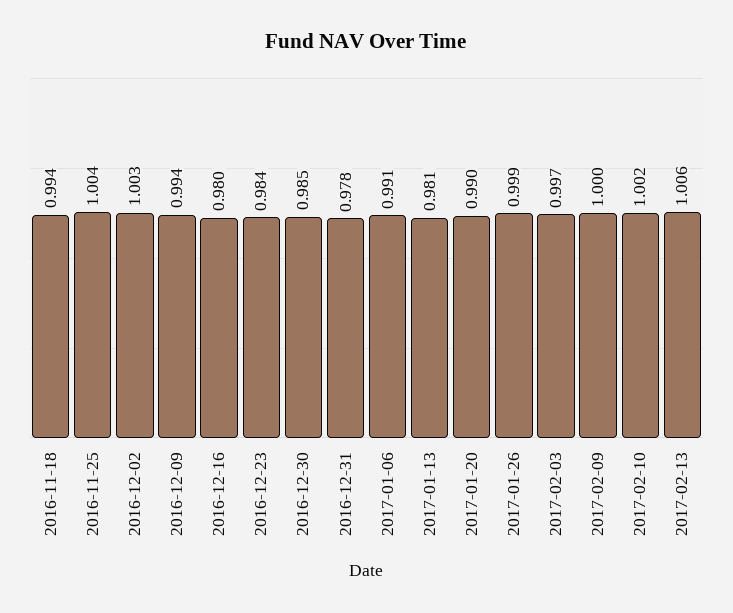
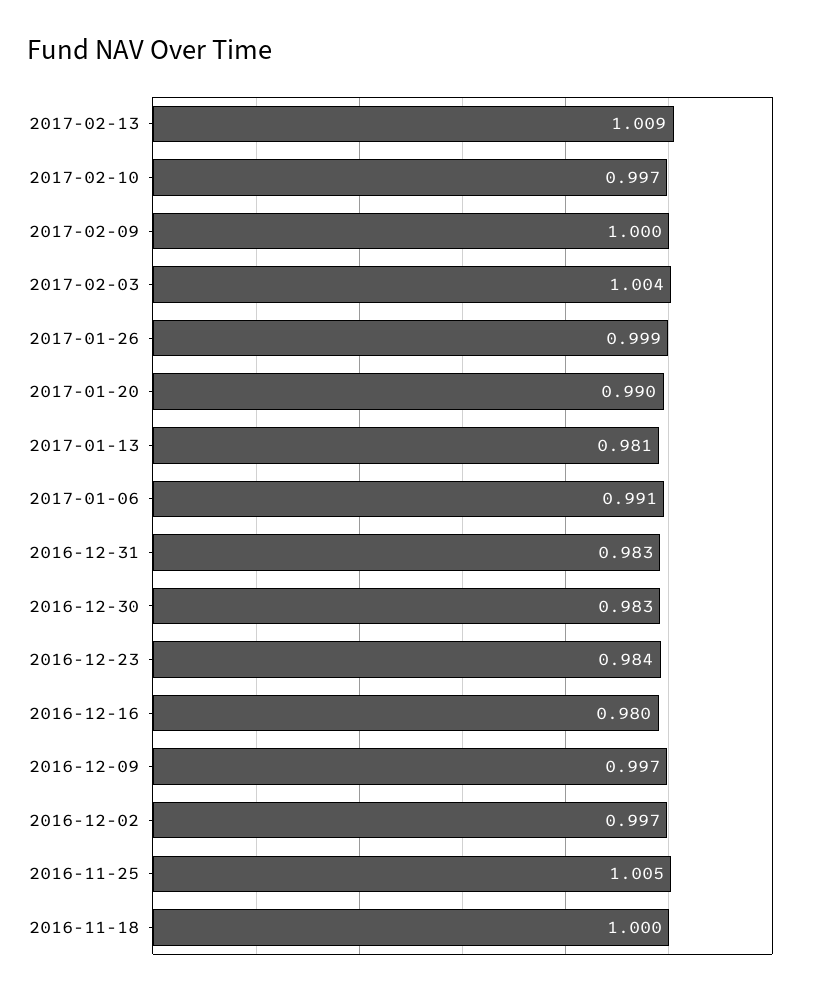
  {
-   "2016-11-18": 0.994,
+   "2016-11-18": 1,
-   "2016-11-25": 1.004,
+   "2016-11-25": 1.005,
-   "2016-12-02": 1.003,
+   "2016-12-02": 0.997,
-   "2016-12-09": 0.994,
+   "2016-12-09": 0.997,
    "2016-12-16": 0.98,
    "2016-12-23": 0.984,
-   "2016-12-30": 0.985,
+   "2016-12-30": 0.983,
-   "2016-12-31": 0.978,
+   "2016-12-31": 0.983,
    "2017-01-06": 0.991,
    "2017-01-13": 0.981,
    "2017-01-20": 0.99,
    "2017-01-26": 0.999,
-   "2017-02-03": 0.997,
+   "2017-02-03": 1.004,
    "2017-02-09": 1,
-   "2017-02-10": 1.002,
+   "2017-02-10": 0.997,
-   "2017-02-13": 1.006
+   "2017-02-13": 1.009
  }

